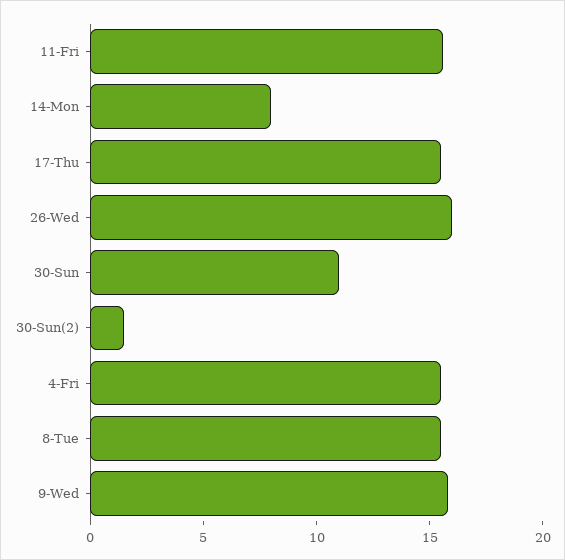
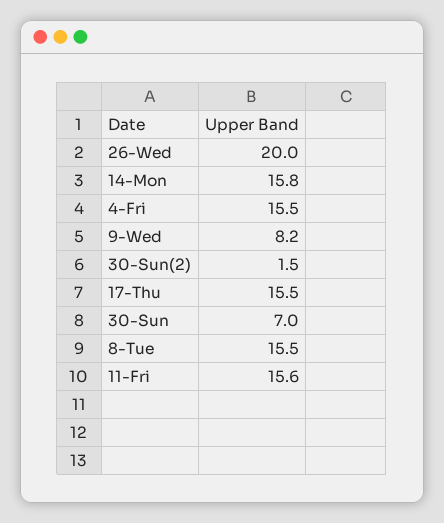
  {
    "11-Fri": 15.6,
-   "14-Mon": 8,
+   "14-Mon": 15.8,
    "17-Thu": 15.5,
-   "26-Wed": 16,
+   "26-Wed": 20,
-   "30-Sun": 11,
+   "30-Sun": 7,
    "30-Sun(2)": 1.5,
    "4-Fri": 15.5,
    "8-Tue": 15.5,
-   "9-Wed": 16
+   "9-Wed": 8.2
  }

